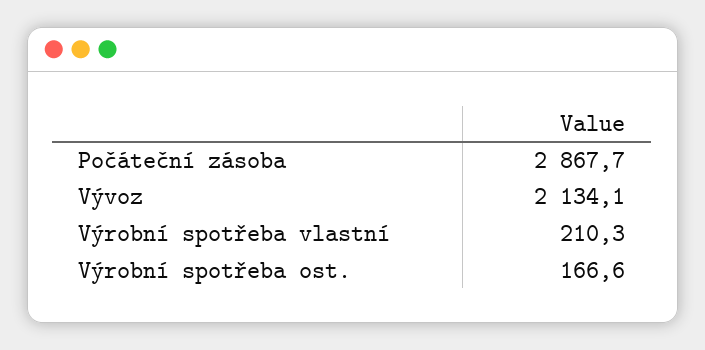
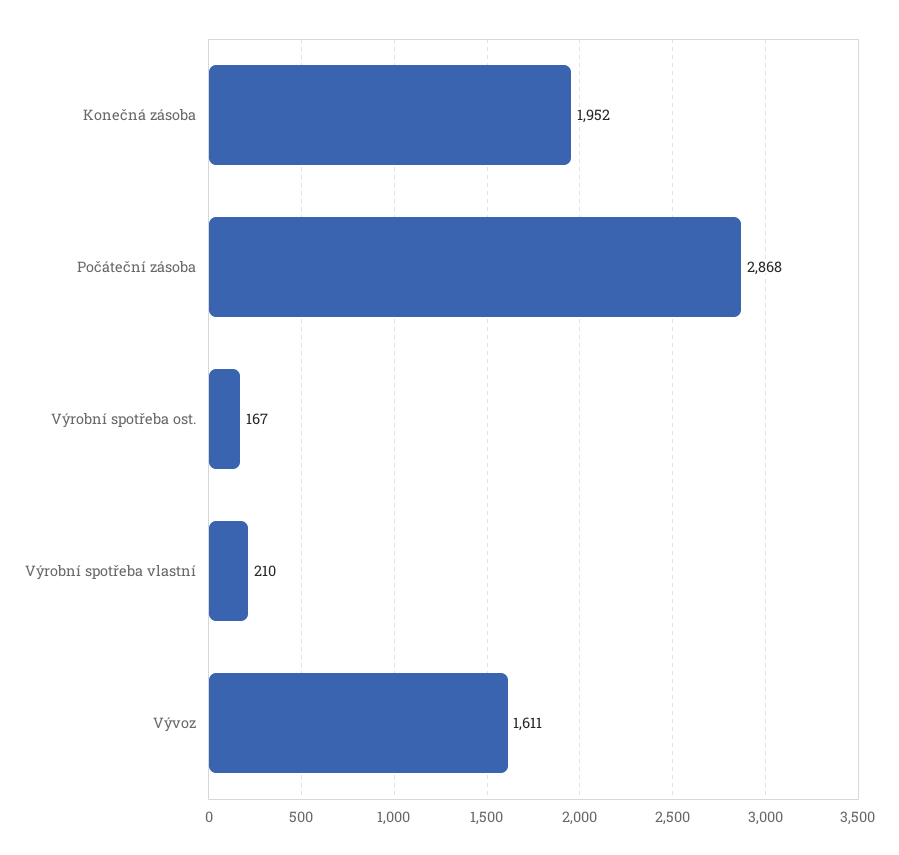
  {
    "Počáteční zásoba": 2867.7,
-   "Vývoz": 2134.1,
+   "Vývoz": 1611,
    "Výrobní spotřeba vlastní": 210.3,
-   "Výrobní spotřeba ost.": 166.6
+   "Výrobní spotřeba ost.": 166.6,
+   "Konečná zásoba": 1952
  }

